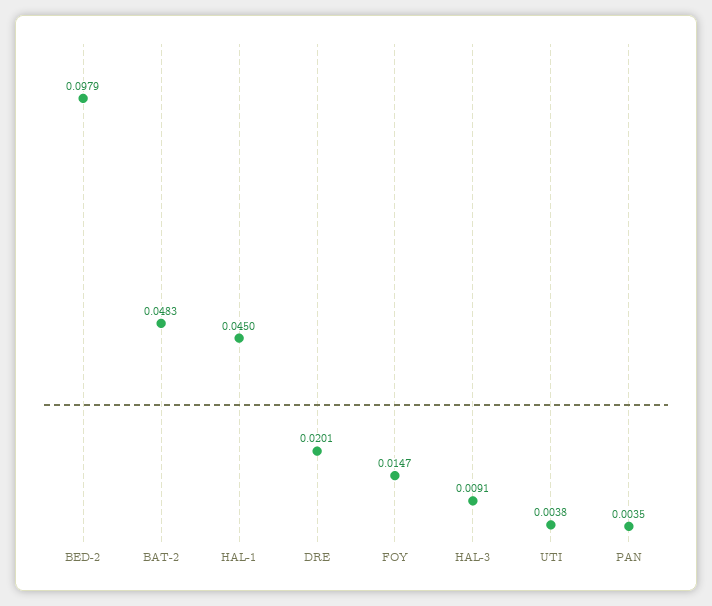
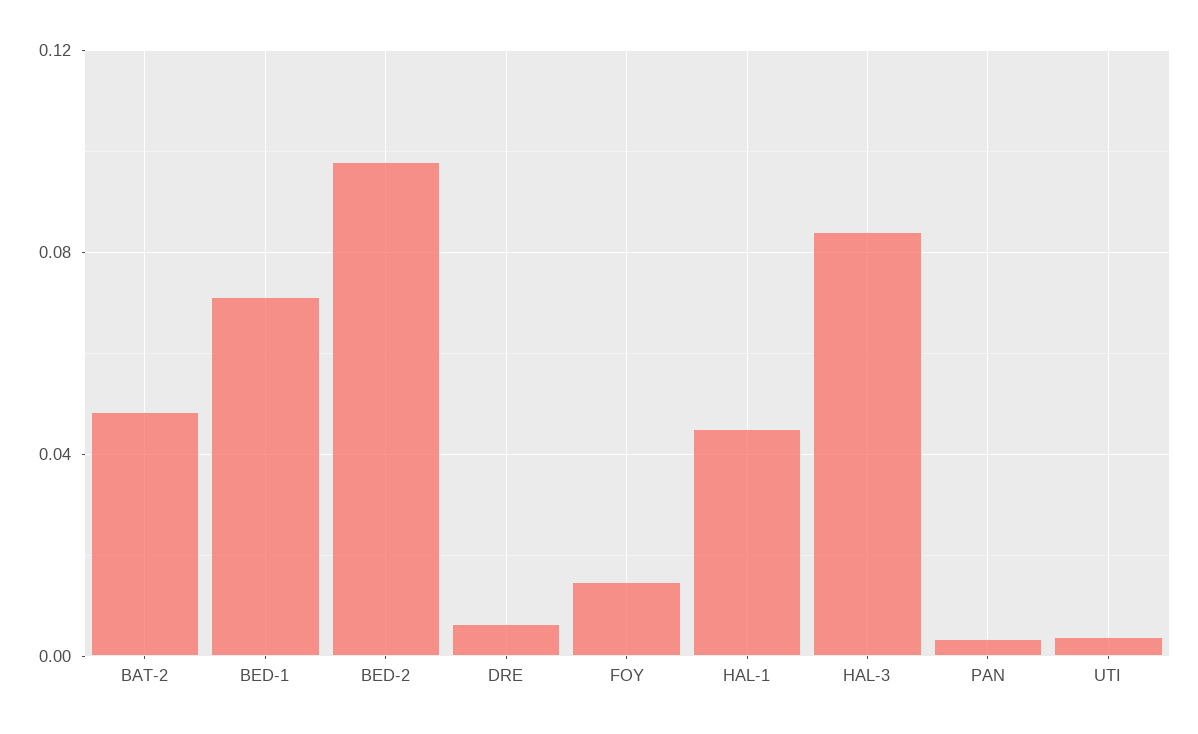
  {
    "BED-2": 0.0979,
    "BAT-2": 0.0483,
    "HAL-1": 0.045,
-   "DRE": 0.0201,
+   "DRE": 0.005,
    "FOY": 0.0147,
-   "HAL-3": 0.0091,
+   "HAL-3": 0.085,
    "UTI": 0.0038,
-   "PAN": 0.0035
+   "PAN": 0.0035,
+   "BED-1": 0.07
  }

